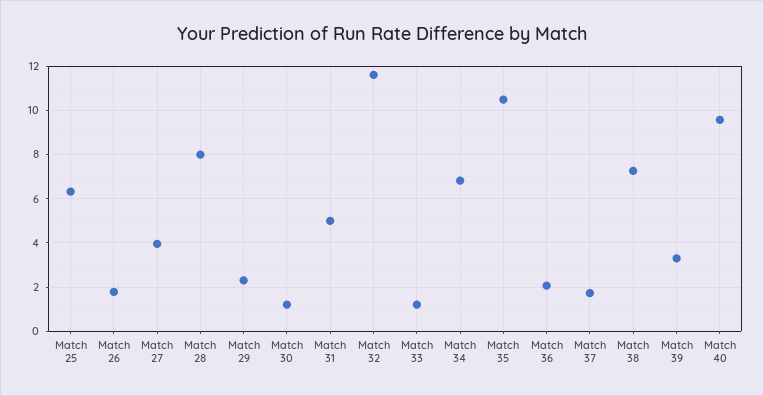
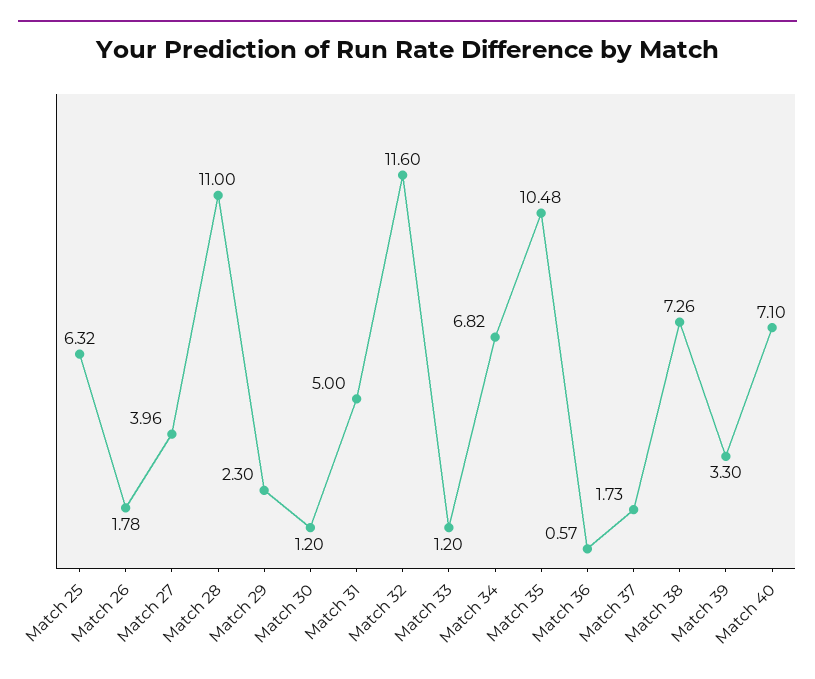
  {
    "Match 25": 6.32,
    "Match 26": 1.78,
    "Match 27": 3.96,
-   "Match 28": 8,
+   "Match 28": 11,
    "Match 29": 2.3,
    "Match 30": 1.2,
    "Match 31": 5,
    "Match 32": 11.6,
    "Match 33": 1.2,
    "Match 34": 6.82,
    "Match 35": 10.48,
-   "Match 36": 2,
+   "Match 36": 0.57,
    "Match 37": 1.73,
    "Match 38": 7.26,
    "Match 39": 3.3,
-   "Match 40": 9.5
+   "Match 40": 7.1
  }

